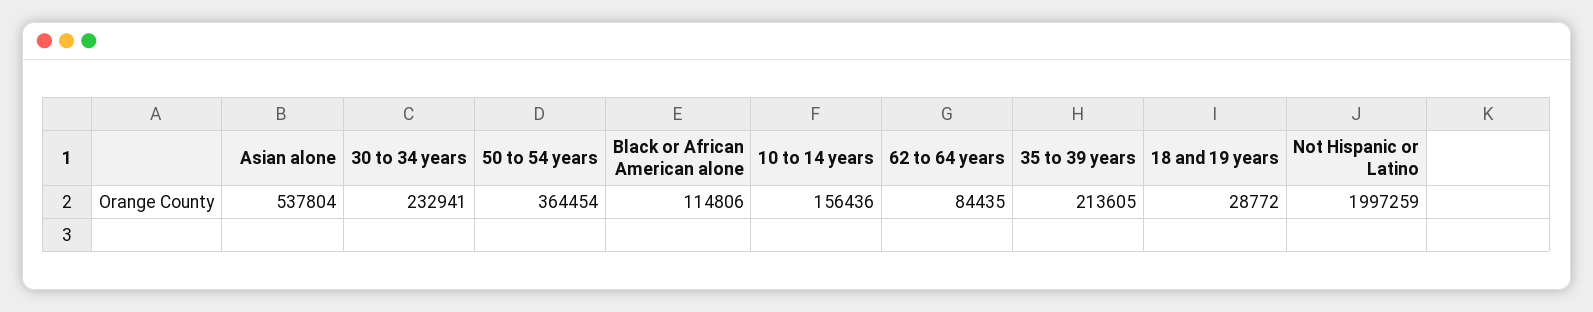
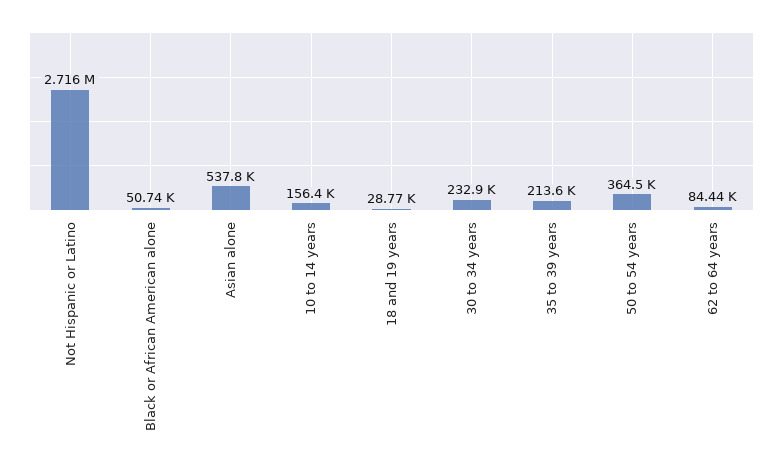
  {
    "Asian alone": 537804,
    "30 to 34 years": 232941,
    "50 to 54 years": 364454,
-   "Black or African American alone": 114806,
+   "Black or African American alone": 50740,
    "10 to 14 years": 156436,
    "62 to 64 years": 84435,
    "35 to 39 years": 213605,
    "18 and 19 years": 28772,
-   "Not Hispanic or Latino": 1997259
+   "Not Hispanic or Latino": 2716000
  }

